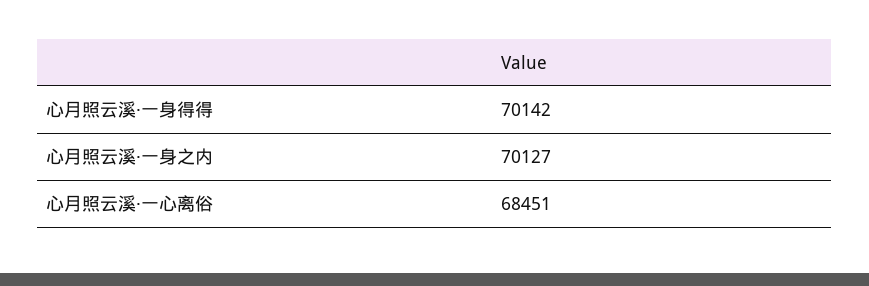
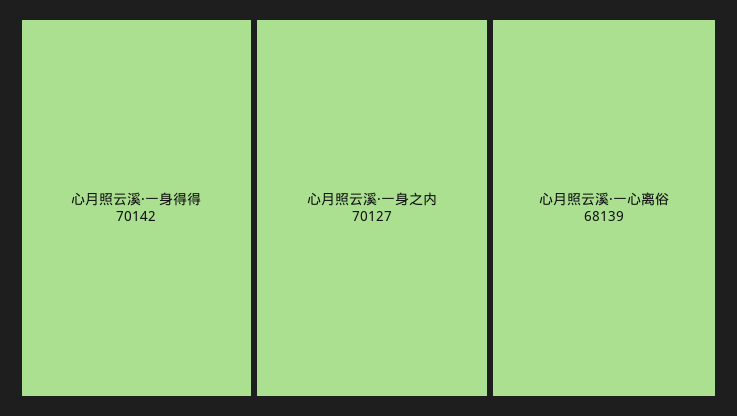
  {
    "心月照云溪·一身得得": 70142,
    "心月照云溪·一身之内": 70127,
-   "心月照云溪·一心离俗": 68451
+   "心月照云溪·一心离俗": 68139
  }

